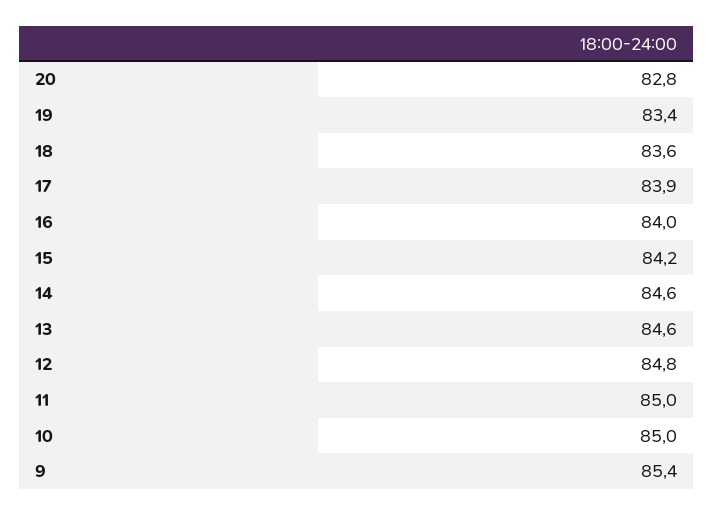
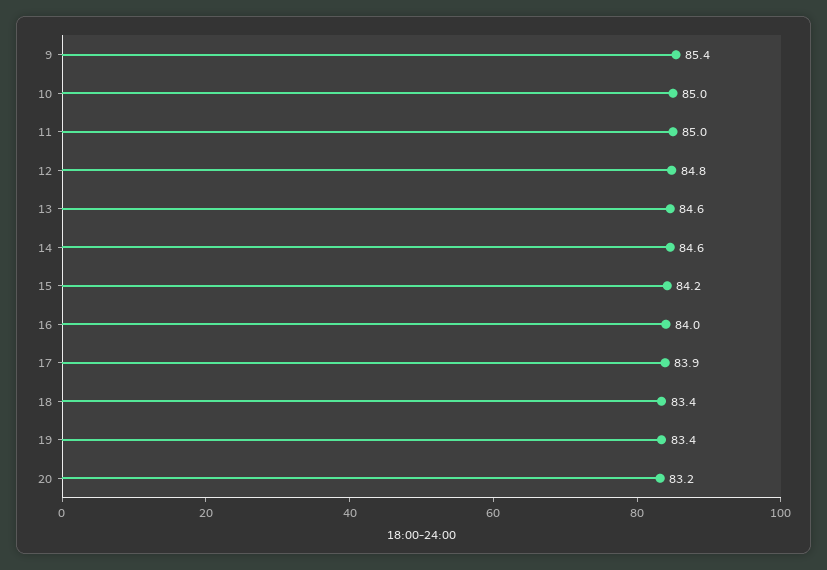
  {
-   "20": 82.8,
+   "20": 83.2,
    "19": 83.4,
-   "18": 83.6,
+   "18": 83.4,
    "17": 83.9,
    "16": 84,
    "15": 84.2,
    "14": 84.6,
    "13": 84.6,
    "12": 84.8,
    "11": 85,
    "10": 85,
    "9": 85.4
  }

